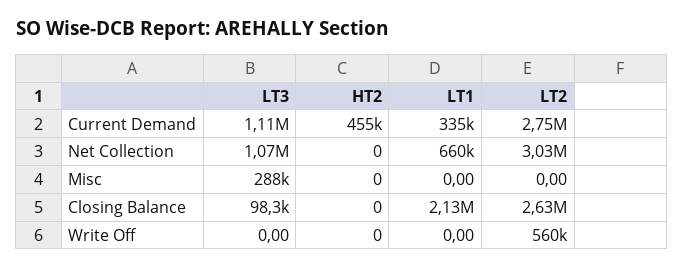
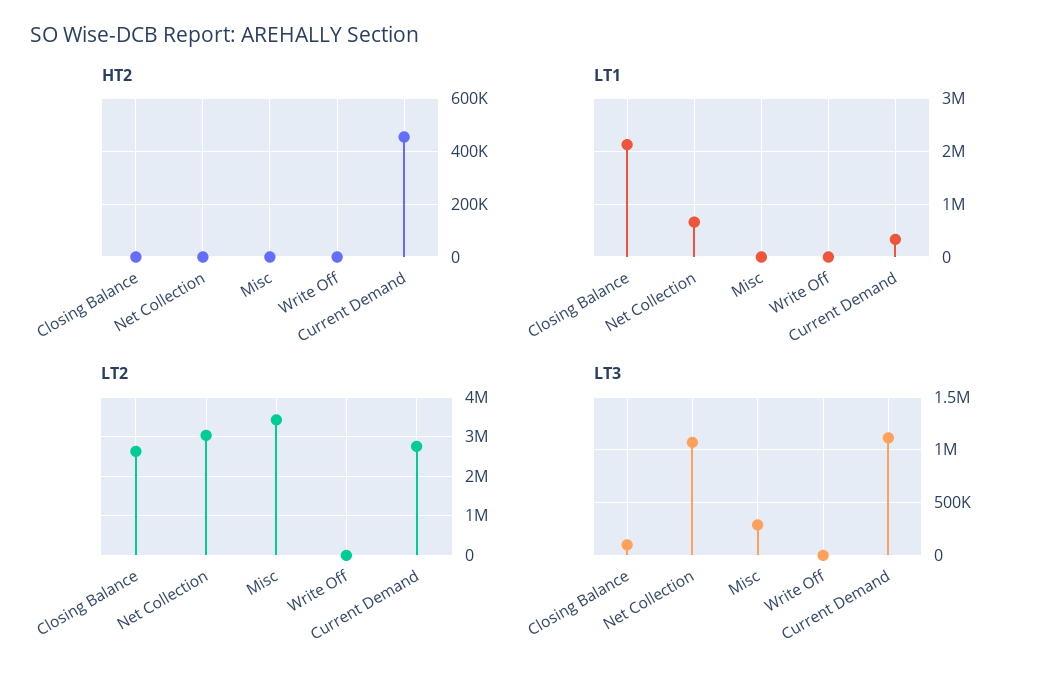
  {
    "LT3": {
      "Current Demand": 1110000,
      "Net Collection": 1070000,
      "Misc": 288000,
      "Closing Balance": 98300,
      "Write Off": 0
    },
    "HT2": {
      "Current Demand": 455000,
      "Net Collection": 0,
      "Misc": 0,
      "Closing Balance": 0,
      "Write Off": 0
    },
    "LT1": {
      "Current Demand": 335000,
      "Net Collection": 660000,
      "Misc": 0,
      "Closing Balance": 2130000,
      "Write Off": 0
    },
    "LT2": {
      "Current Demand": 2750000,
      "Net Collection": 3030000,
-     "Misc": 0,
+     "Misc": 3400000,
      "Closing Balance": 2630000,
-     "Write Off": 560000
+     "Write Off": 0
    }
  }

